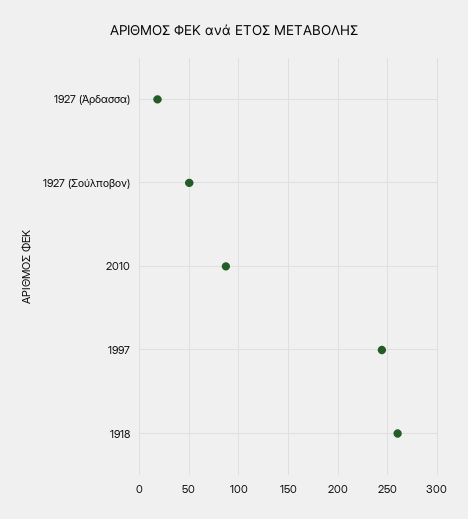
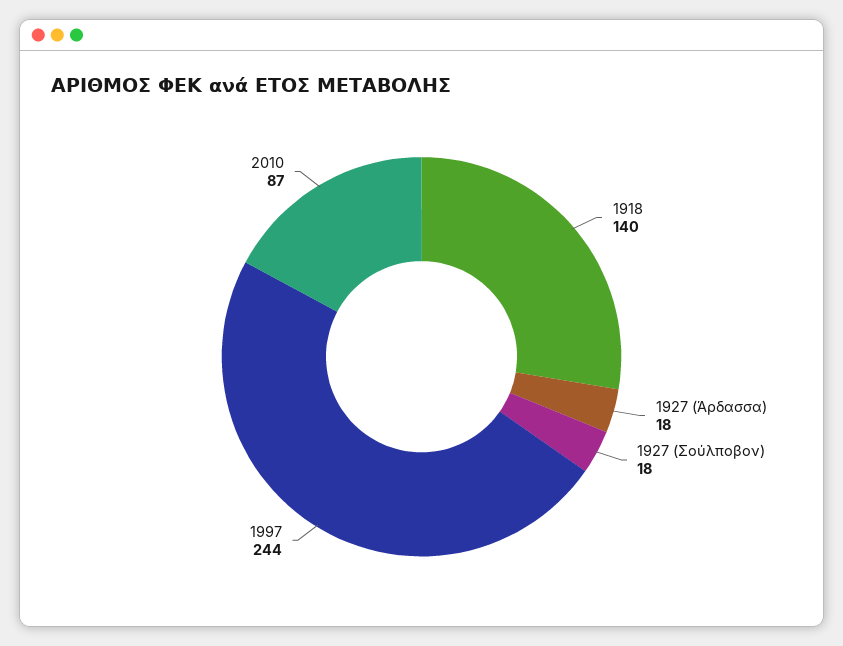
  {
    "1927 (Άρδασσα)": 18,
-   "1927 (Σούλποβον)": 50,
+   "1927 (Σούλποβον)": 18,
    "2010": 87,
    "1997": 244,
-   "1918": 260
+   "1918": 140
  }

